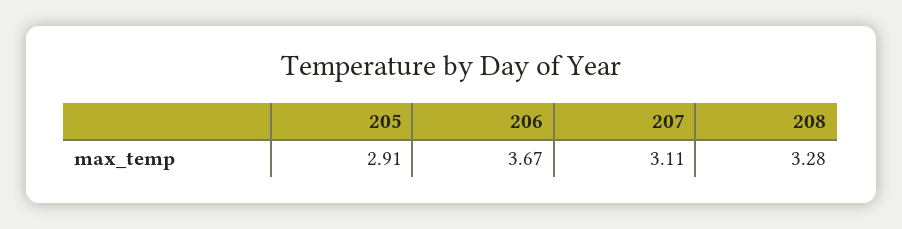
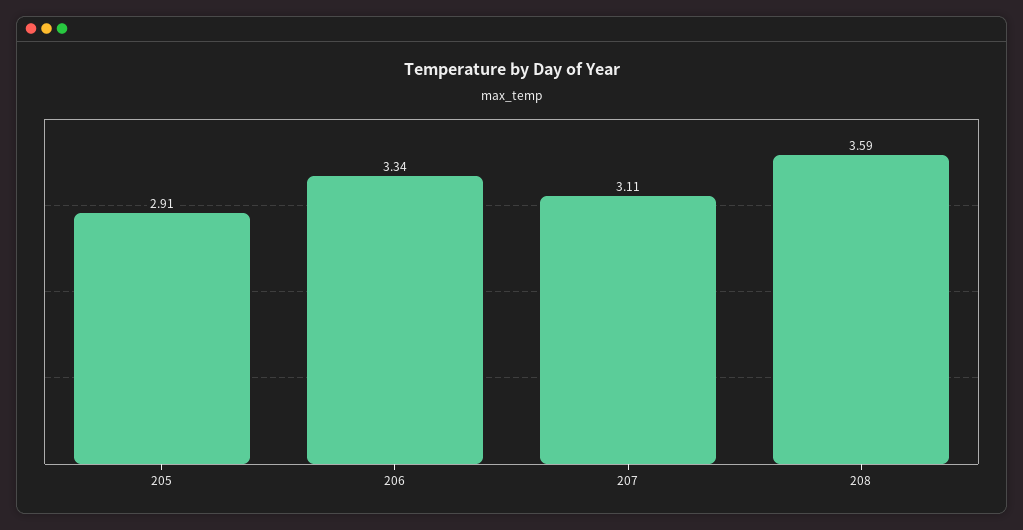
  {
    "205": 2.91,
-   "206": 3.67,
+   "206": 3.34,
    "207": 3.11,
-   "208": 3.28
+   "208": 3.59
  }

